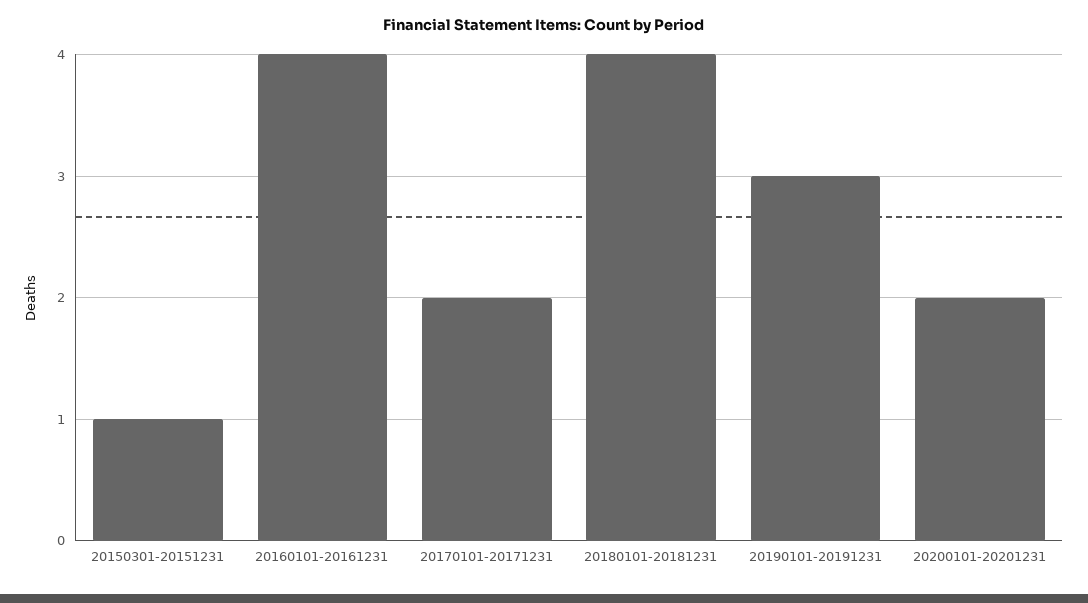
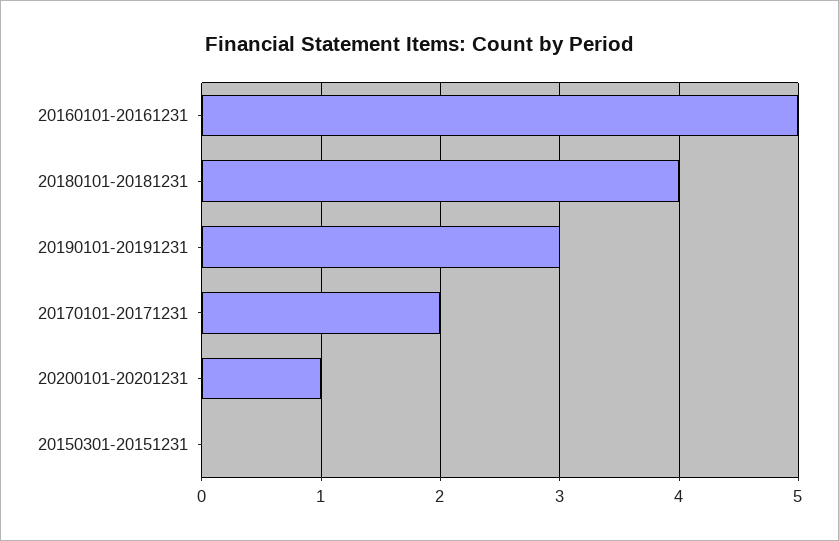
  {
-   "20150301-20151231": 1,
+   "20150301-20151231": 0,
-   "20160101-20161231": 4,
+   "20160101-20161231": 5,
    "20170101-20171231": 2,
    "20180101-20181231": 4,
    "20190101-20191231": 3,
-   "20200101-20201231": 2
+   "20200101-20201231": 1
  }

